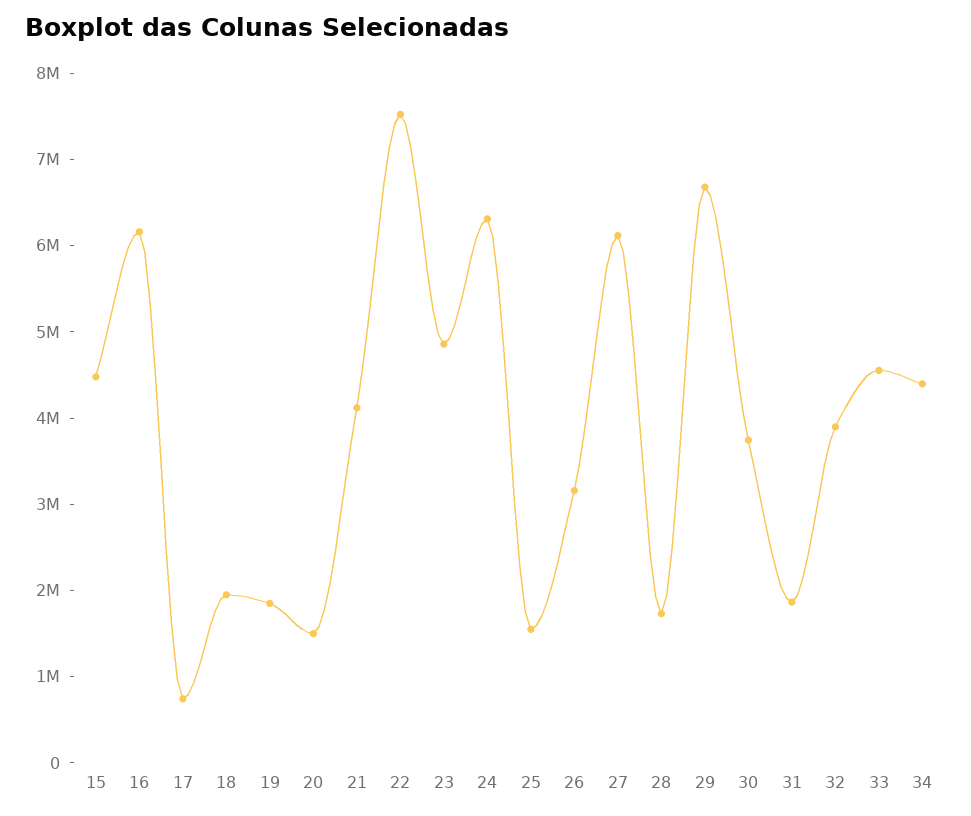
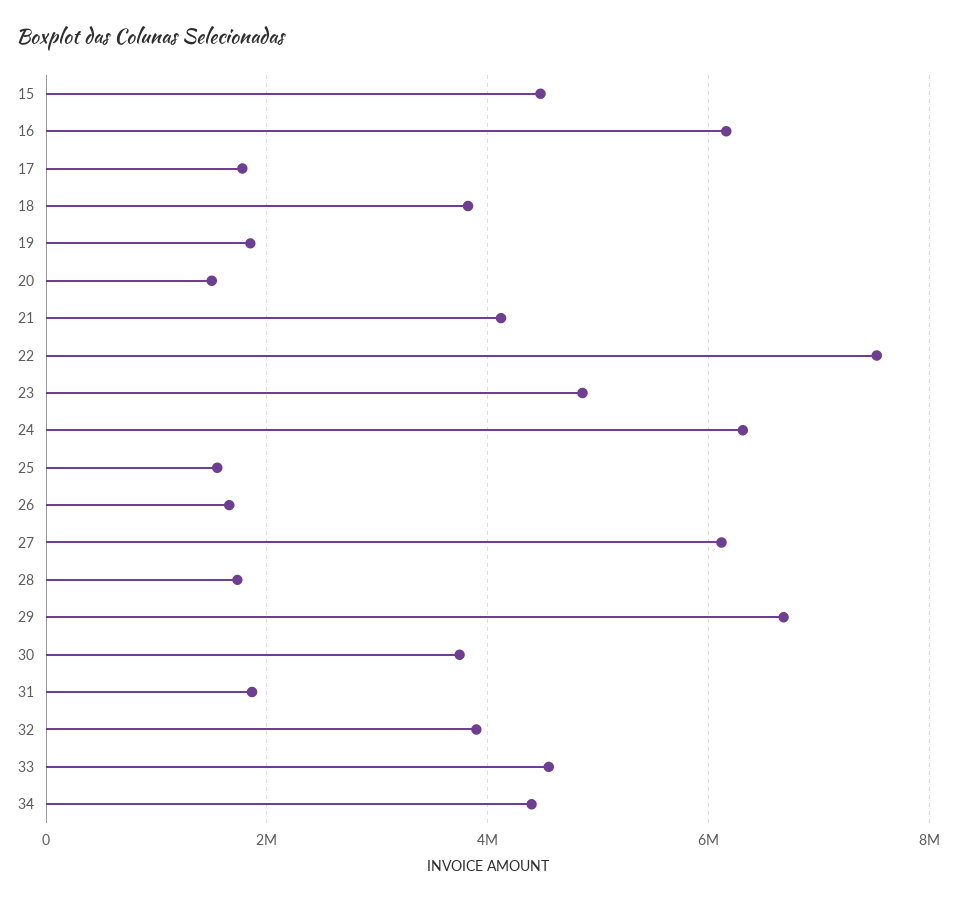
  {
    "15": 4400000,
    "16": 6200000,
-   "17": 800000,
+   "17": 1800000,
-   "18": 2000000,
+   "18": 3800000,
    "19": 1800000,
    "20": 1600000,
    "21": 4200000,
    "22": 7600000,
    "23": 4800000,
    "24": 6400000,
    "25": 1600000,
-   "26": 3200000,
+   "26": 1600000,
    "27": 6200000,
    "28": 1800000,
    "29": 6600000,
    "30": 3800000,
    "31": 1800000,
    "32": 3800000,
    "33": 4600000,
    "34": 4400000
  }

